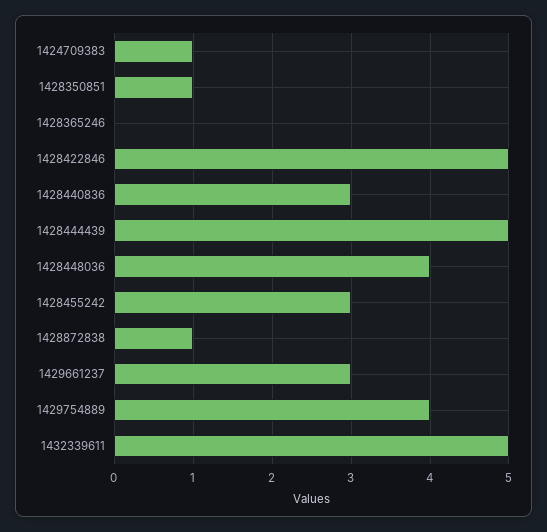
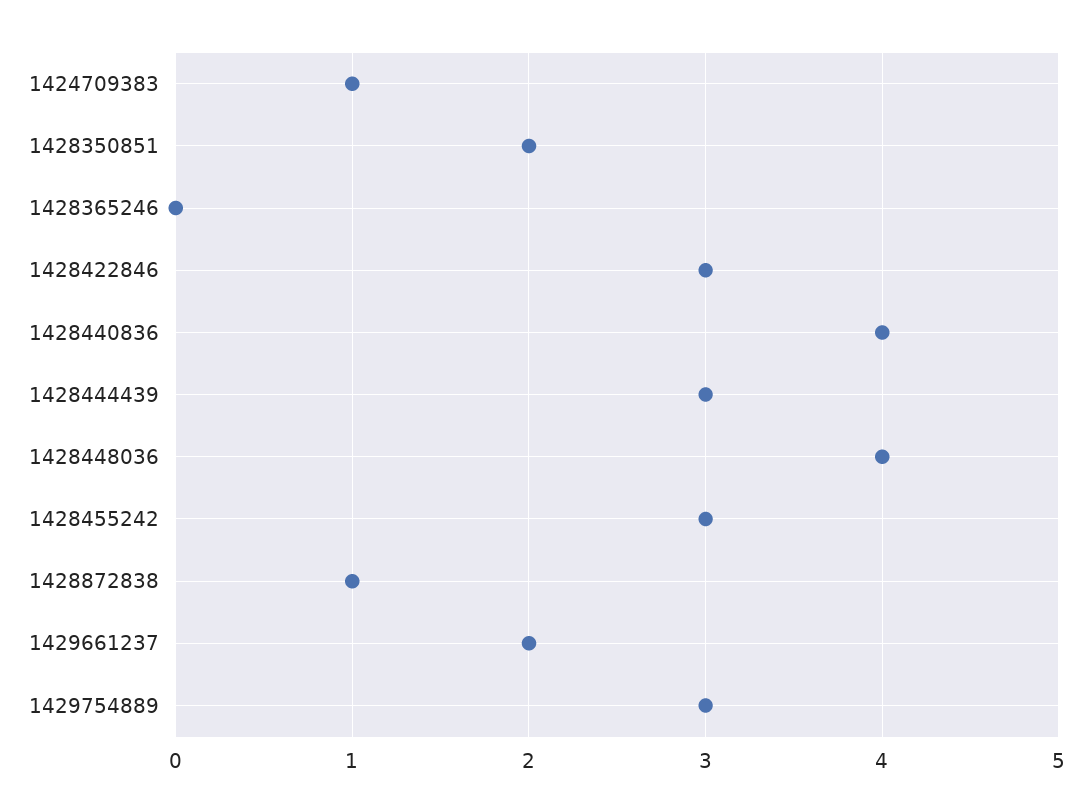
  {
    "1424709383": 1,
-   "1428350851": 1,
+   "1428350851": 2,
    "1428365246": 0,
-   "1428422846": 5,
+   "1428422846": 3,
-   "1428440836": 3,
+   "1428440836": 4,
-   "1428444439": 5,
+   "1428444439": 3,
    "1428448036": 4,
    "1428455242": 3,
    "1428872838": 1,
-   "1429661237": 3,
+   "1429661237": 2,
-   "1429754889": 4,
+   "1429754889": 3
-   "1432339611": 5
  }

